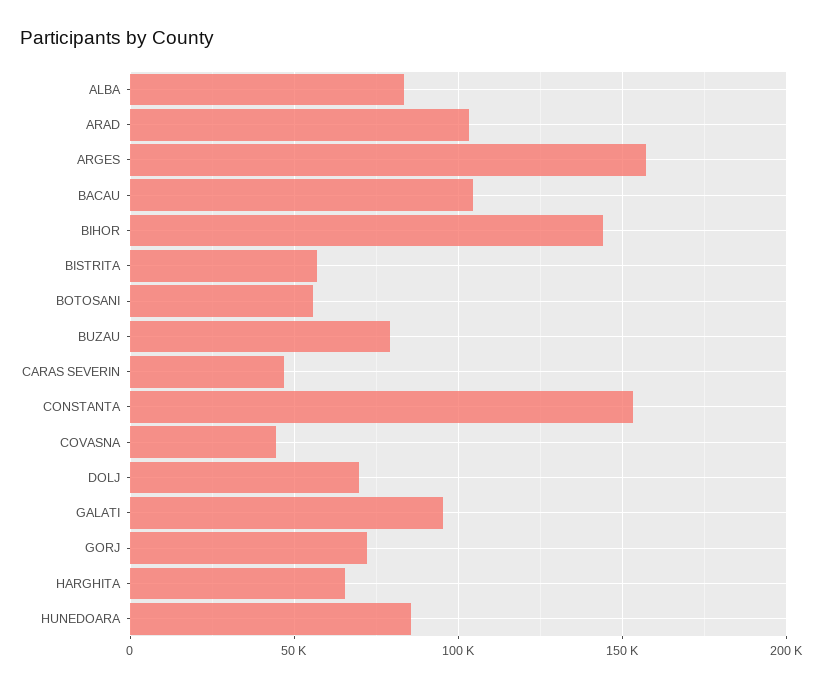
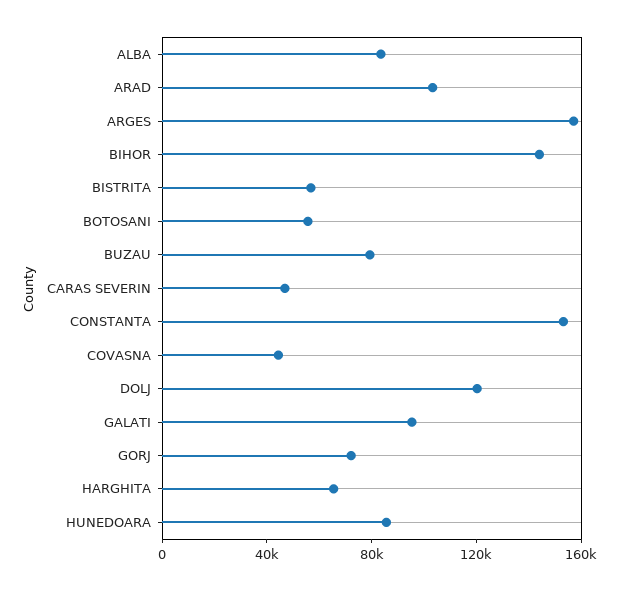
  {
    "ALBA": 85000,
    "ARAD": 105000,
    "ARGES": 155000,
-   "BACAU": 105000,
    "BIHOR": 145000,
    "BISTRITA": 55000,
    "BOTOSANI": 55000,
    "BUZAU": 80000,
    "CARAS SEVERIN": 45000,
    "CONSTANTA": 155000,
    "COVASNA": 45000,
-   "DOLJ": 70000,
+   "DOLJ": 120000,
    "GALATI": 95000,
    "GORJ": 70000,
    "HARGHITA": 65000,
    "HUNEDOARA": 85000
  }

